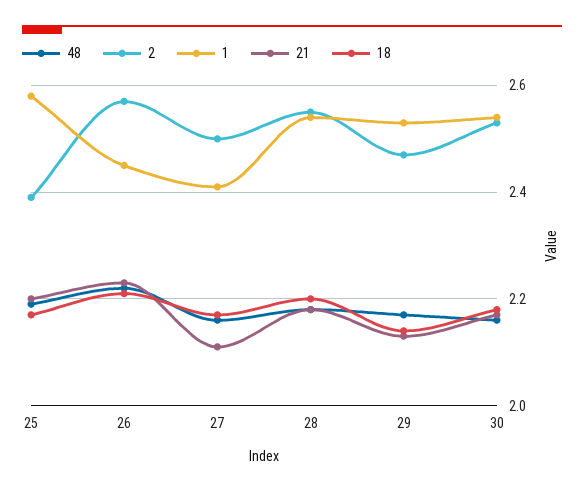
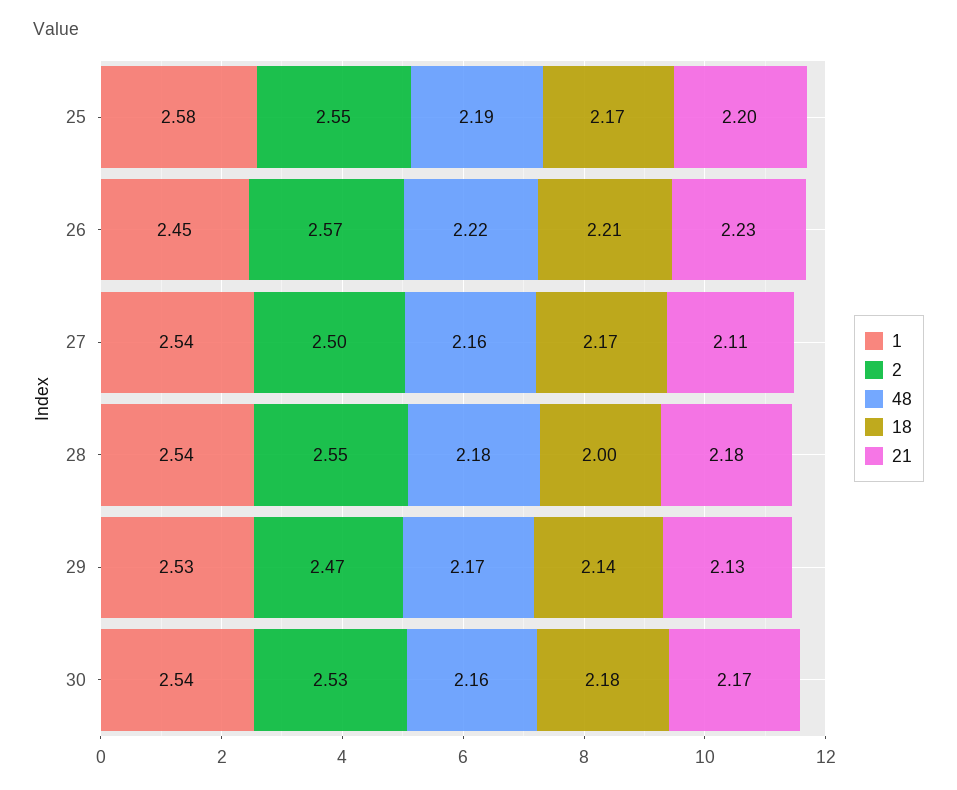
  {
    "48": {
      "25": 2.19,
      "26": 2.22,
      "27": 2.16,
      "28": 2.18,
      "29": 2.17,
      "30": 2.16
    },
    "2": {
-     "25": 2.4,
+     "25": 2.55,
      "26": 2.57,
      "27": 2.5,
      "28": 2.55,
      "29": 2.47,
      "30": 2.53
    },
    "1": {
      "25": 2.58,
      "26": 2.45,
-     "27": 2.4,
+     "27": 2.54,
      "28": 2.54,
      "29": 2.53,
      "30": 2.54
    },
    "21": {
      "25": 2.2,
      "26": 2.23,
      "27": 2.11,
      "28": 2.18,
      "29": 2.13,
      "30": 2.17
    },
    "18": {
      "25": 2.17,
      "26": 2.21,
      "27": 2.17,
-     "28": 2.2,
+     "28": 2,
      "29": 2.14,
      "30": 2.18
    }
  }

